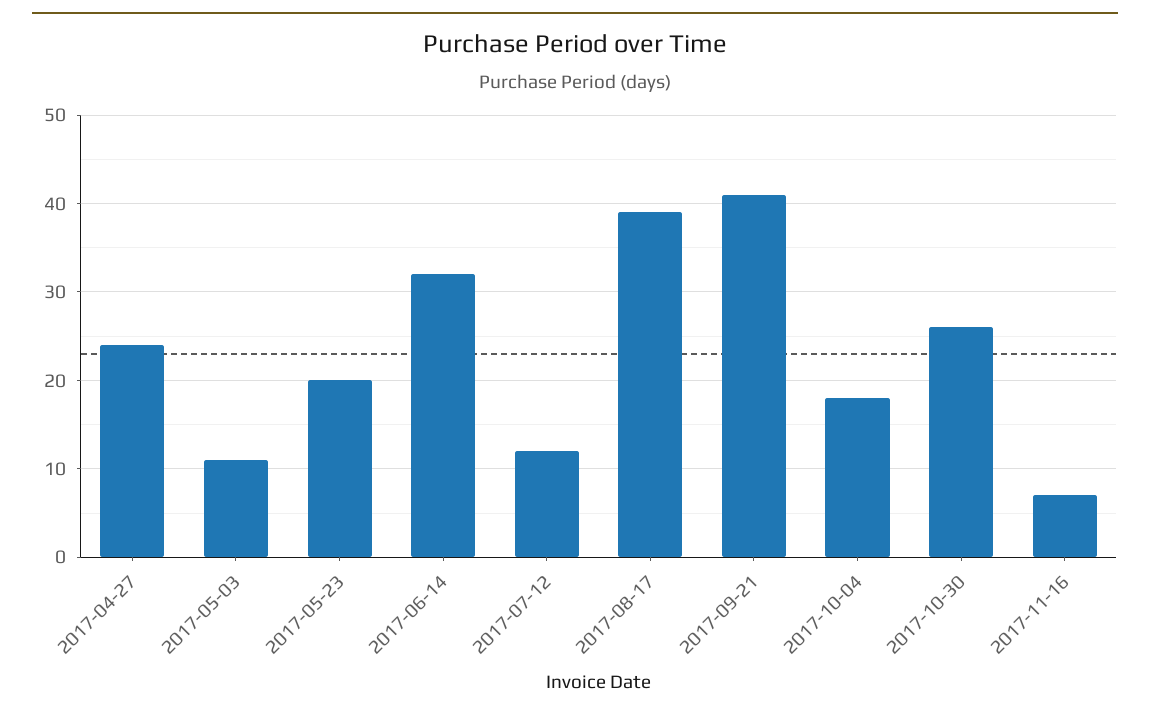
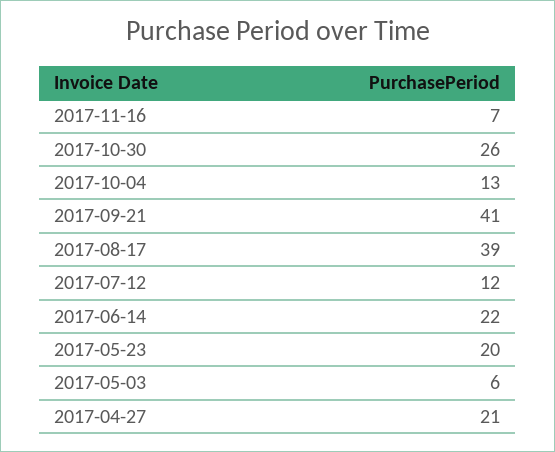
  {
-   "2017-04-27": 24,
+   "2017-04-27": 21,
-   "2017-05-03": 11,
+   "2017-05-03": 6,
    "2017-05-23": 20,
-   "2017-06-14": 32,
+   "2017-06-14": 22,
    "2017-07-12": 12,
    "2017-08-17": 39,
    "2017-09-21": 41,
-   "2017-10-04": 18,
+   "2017-10-04": 13,
    "2017-10-30": 26,
    "2017-11-16": 7
  }

